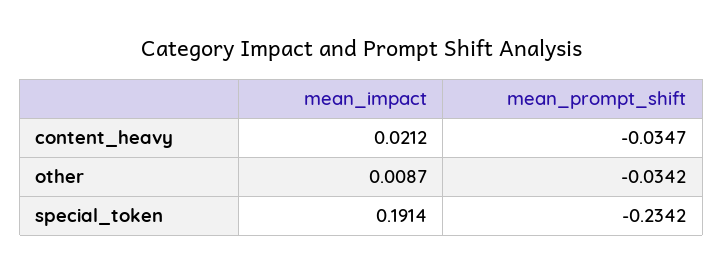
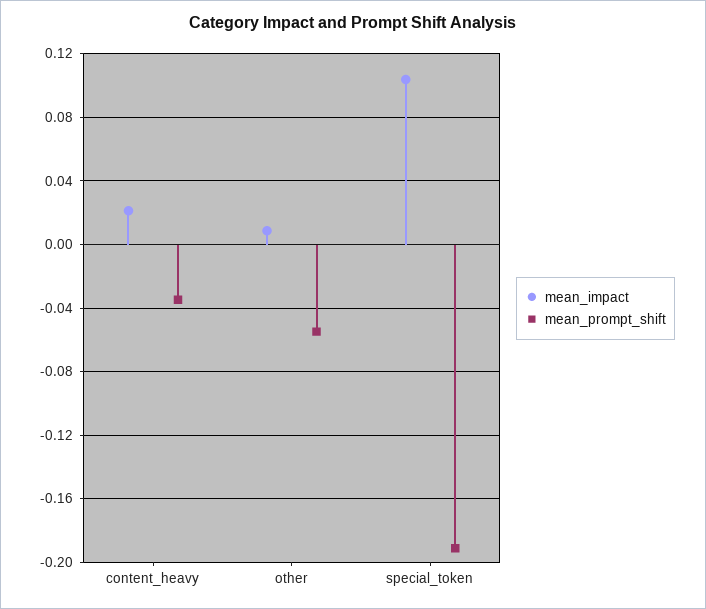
  {
    "mean_impact": {
      "content_heavy": 0.0212,
      "other": 0.0087,
-     "special_token": 0.1914
+     "special_token": 0.105
    },
    "mean_prompt_shift": {
      "content_heavy": -0.0347,
-     "other": -0.0342,
+     "other": -0.055,
-     "special_token": -0.2342
+     "special_token": -0.19
    }
  }

